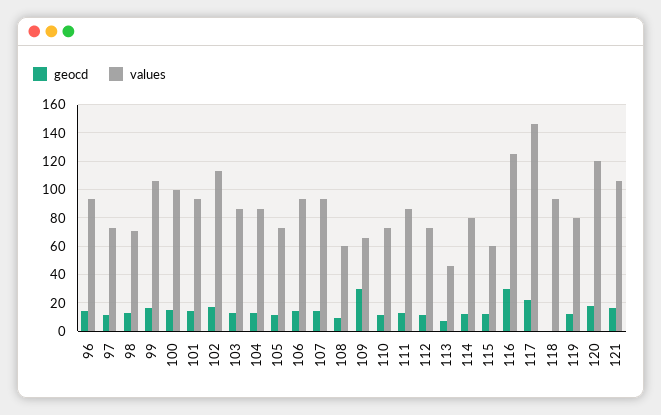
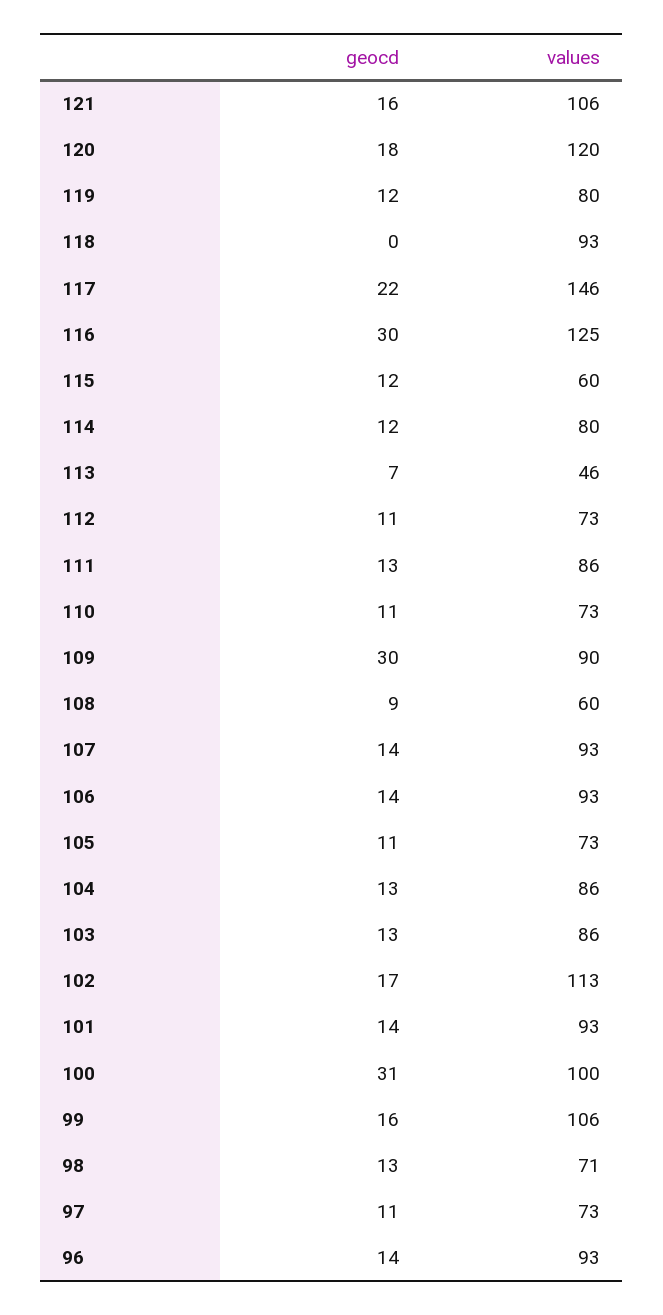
  {
    "geocd": {
      "96": 14,
      "97": 11,
      "98": 13,
      "99": 16,
-     "100": 15,
+     "100": 31,
      "101": 14,
      "102": 17,
      "103": 13,
      "104": 13,
      "105": 11,
      "106": 14,
      "107": 14,
      "108": 9,
      "109": 30,
      "110": 11,
      "111": 13,
      "112": 11,
      "113": 7,
      "114": 12,
      "115": 12,
      "116": 30,
      "117": 22,
      "118": 0,
      "119": 12,
      "120": 18,
      "121": 16
    },
    "values": {
      "96": 93,
      "97": 73,
      "98": 71,
      "99": 106,
      "100": 100,
      "101": 93,
      "102": 113,
      "103": 86,
      "104": 86,
      "105": 73,
      "106": 93,
      "107": 93,
      "108": 60,
-     "109": 65,
+     "109": 90,
      "110": 73,
      "111": 86,
      "112": 73,
      "113": 46,
      "114": 80,
      "115": 60,
      "116": 125,
      "117": 146,
      "118": 93,
      "119": 80,
      "120": 120,
      "121": 106
    }
  }

